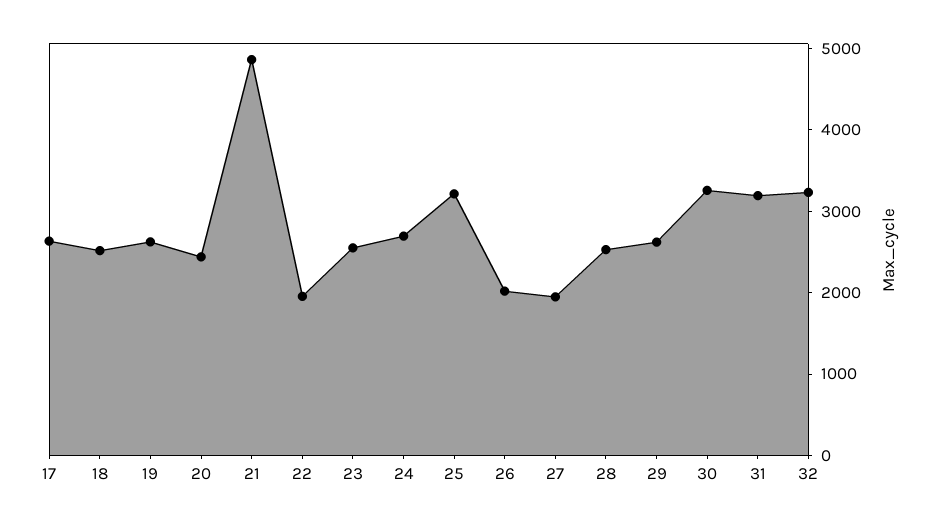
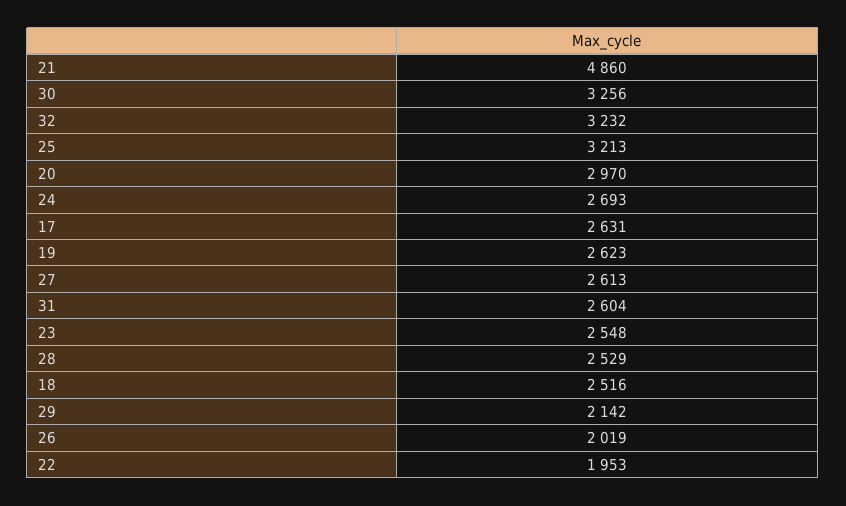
  {
    "17": 2631,
    "18": 2516,
    "19": 2623,
-   "20": 2400,
+   "20": 2970,
    "21": 4860,
    "22": 1953,
    "23": 2548,
    "24": 2693,
    "25": 3213,
    "26": 2019,
-   "27": 2000,
+   "27": 2613,
    "28": 2529,
-   "29": 2600,
+   "29": 2142,
    "30": 3256,
-   "31": 3200,
+   "31": 2604,
    "32": 3232
  }

